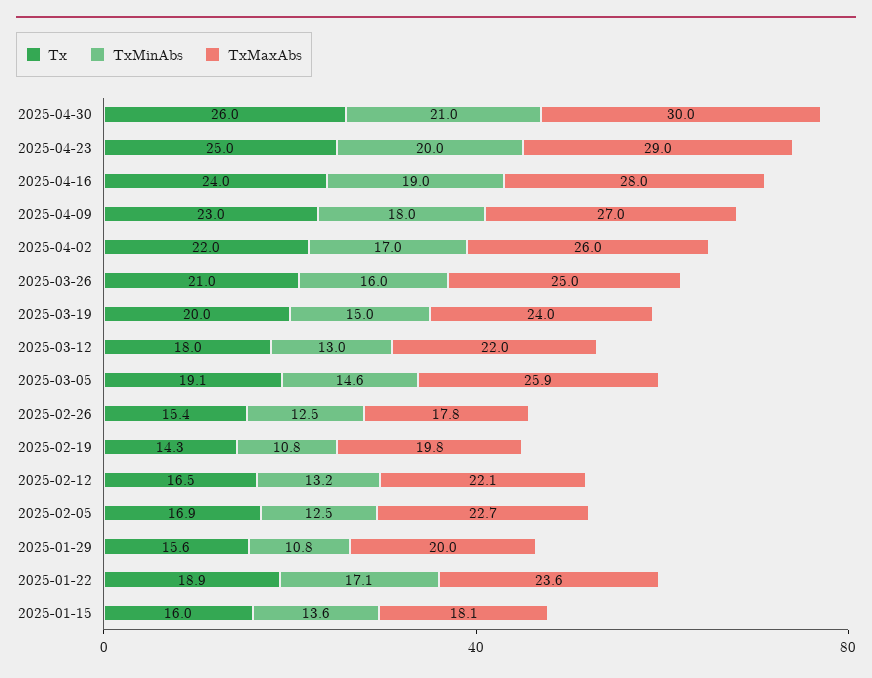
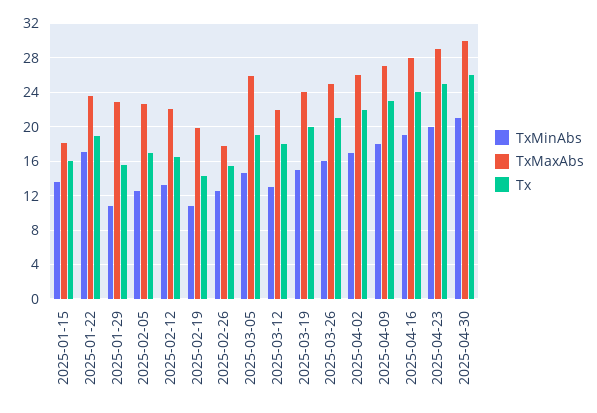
  {
    "Tx": {
      "2025-04-30": 26,
      "2025-04-23": 25,
      "2025-04-16": 24,
      "2025-04-09": 23,
      "2025-04-02": 22,
      "2025-03-26": 21,
      "2025-03-19": 20,
      "2025-03-12": 18,
      "2025-03-05": 19.1,
      "2025-02-26": 15.4,
      "2025-02-19": 14.3,
      "2025-02-12": 16.5,
      "2025-02-05": 16.9,
      "2025-01-29": 15.6,
      "2025-01-22": 18.9,
      "2025-01-15": 16
    },
    "TxMinAbs": {
      "2025-04-30": 21,
      "2025-04-23": 20,
      "2025-04-16": 19,
      "2025-04-09": 18,
      "2025-04-02": 17,
      "2025-03-26": 16,
      "2025-03-19": 15,
      "2025-03-12": 13,
      "2025-03-05": 14.6,
      "2025-02-26": 12.5,
      "2025-02-19": 10.8,
      "2025-02-12": 13.2,
      "2025-02-05": 12.5,
      "2025-01-29": 10.8,
      "2025-01-22": 17.1,
      "2025-01-15": 13.6
    },
    "TxMaxAbs": {
      "2025-04-30": 30,
      "2025-04-23": 29,
      "2025-04-16": 28,
      "2025-04-09": 27,
      "2025-04-02": 26,
      "2025-03-26": 25,
      "2025-03-19": 24,
      "2025-03-12": 22,
      "2025-03-05": 25.9,
      "2025-02-26": 17.8,
      "2025-02-19": 19.8,
      "2025-02-12": 22.1,
      "2025-02-05": 22.7,
-     "2025-01-29": 20,
+     "2025-01-29": 23,
      "2025-01-22": 23.6,
      "2025-01-15": 18.1
    }
  }

